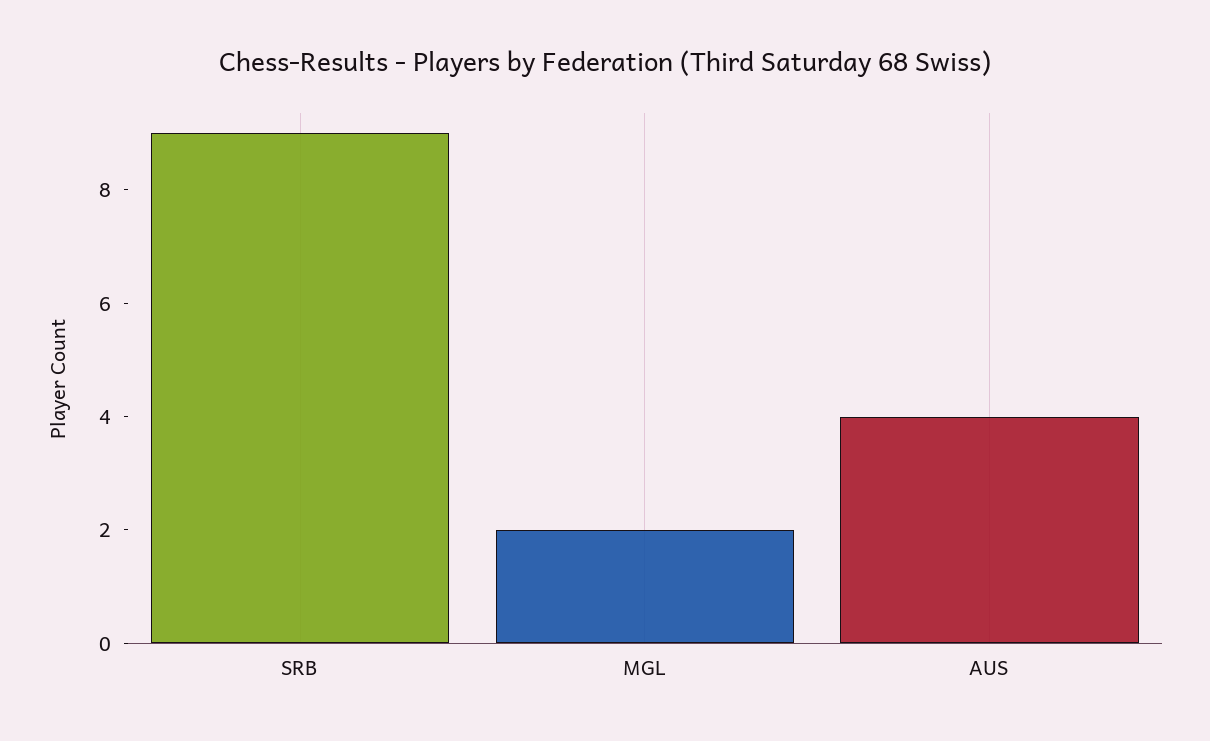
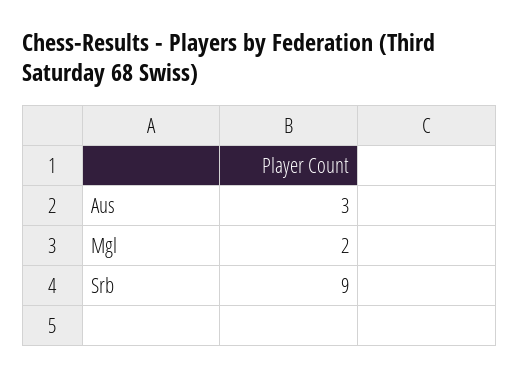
  {
    "SRB": 9,
    "MGL": 2,
-   "AUS": 4
+   "AUS": 3
  }

